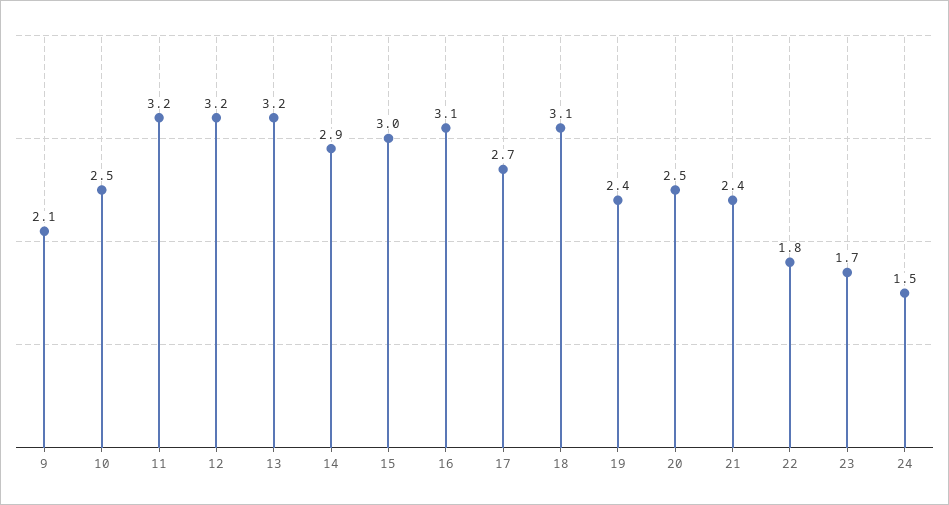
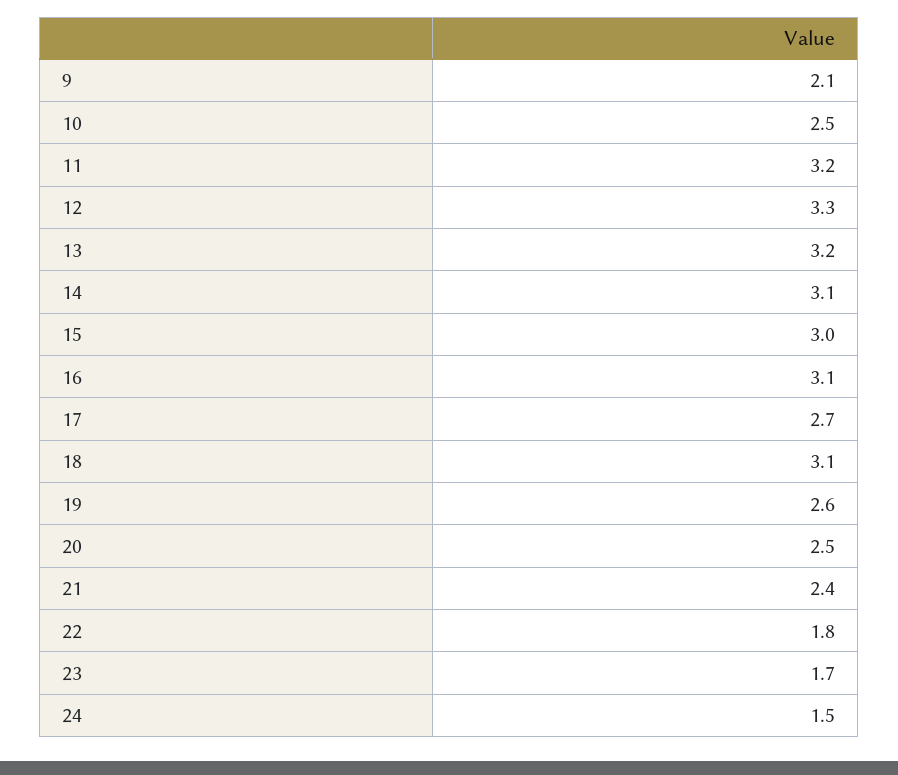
  {
    "9": 2.1,
    "10": 2.5,
    "11": 3.2,
-   "12": 3.2,
+   "12": 3.3,
    "13": 3.2,
-   "14": 2.9,
+   "14": 3.1,
    "15": 3,
    "16": 3.1,
    "17": 2.7,
    "18": 3.1,
-   "19": 2.4,
+   "19": 2.6,
    "20": 2.5,
    "21": 2.4,
    "22": 1.8,
    "23": 1.7,
    "24": 1.5
  }

